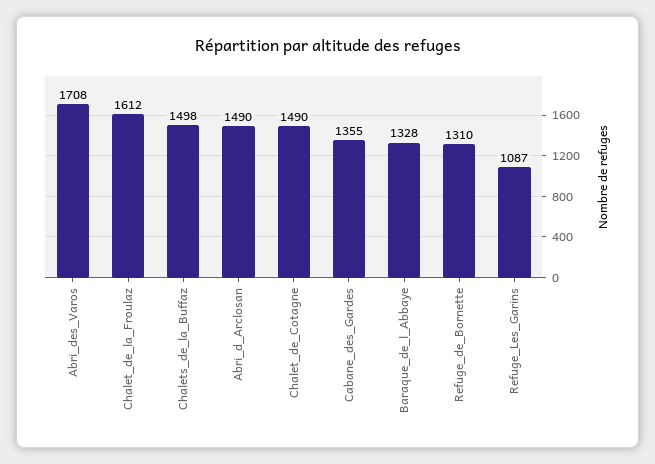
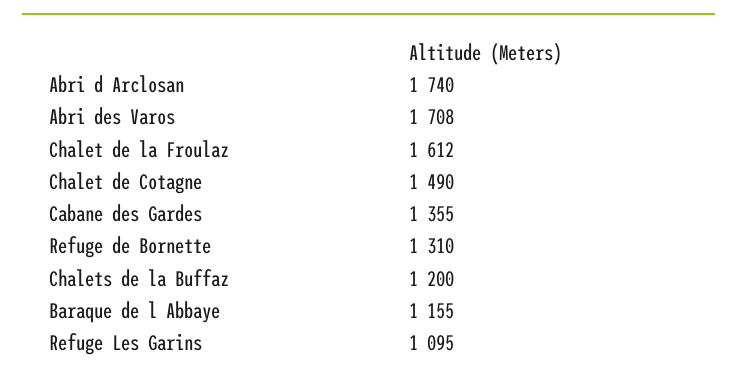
  {
    "Abri_des_Varos": 1708,
    "Chalet_de_la_Froulaz": 1612,
-   "Chalets_de_la_Buffaz": 1498,
+   "Chalets_de_la_Buffaz": 1200,
-   "Abri_d_Arclosan": 1490,
+   "Abri_d_Arclosan": 1740,
    "Chalet_de_Cotagne": 1490,
    "Cabane_des_Gardes": 1355,
-   "Baraque_de_l_Abbaye": 1328,
+   "Baraque_de_l_Abbaye": 1155,
    "Refuge_de_Bornette": 1310,
-   "Refuge_Les_Garins": 1087
+   "Refuge_Les_Garins": 1095
  }

